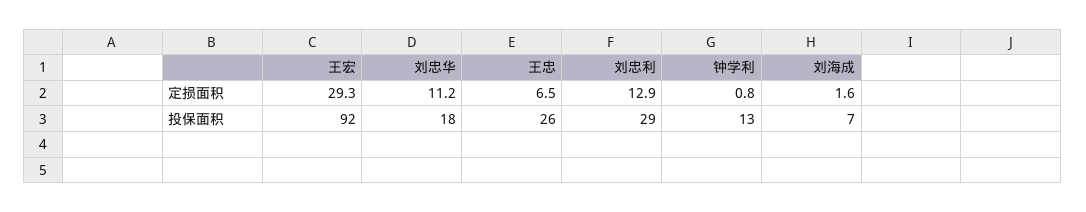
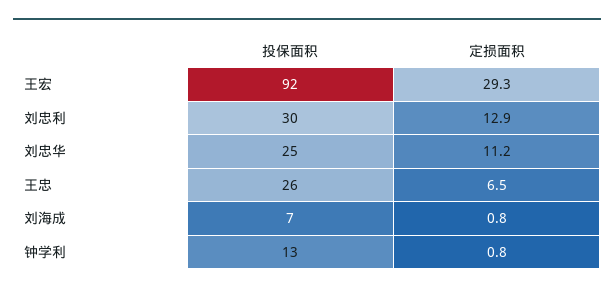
  {
    "王宏": {
      "定损面积": 29.3,
      "投保面积": 92
    },
    "刘忠华": {
      "定损面积": 11.2,
-     "投保面积": 18
+     "投保面积": 25
    },
    "王忠": {
      "定损面积": 6.5,
      "投保面积": 26
    },
    "刘忠利": {
      "定损面积": 12.9,
-     "投保面积": 29
+     "投保面积": 30
    },
    "钟学利": {
      "定损面积": 0.8,
      "投保面积": 13
    },
    "刘海成": {
-     "定损面积": 1.6,
+     "定损面积": 0.8,
      "投保面积": 7
    }
  }

